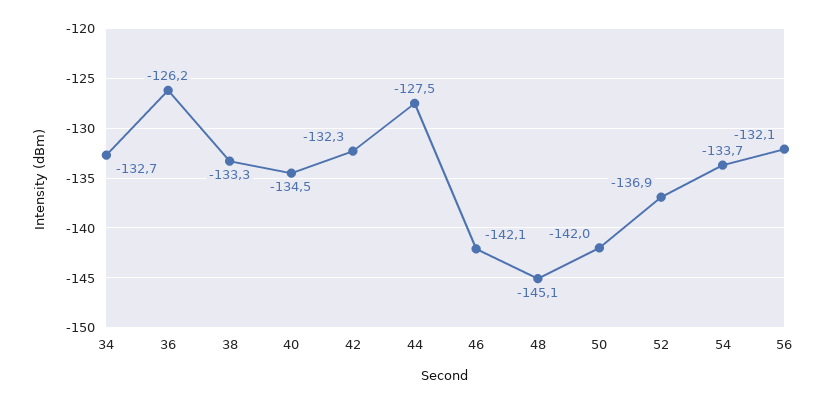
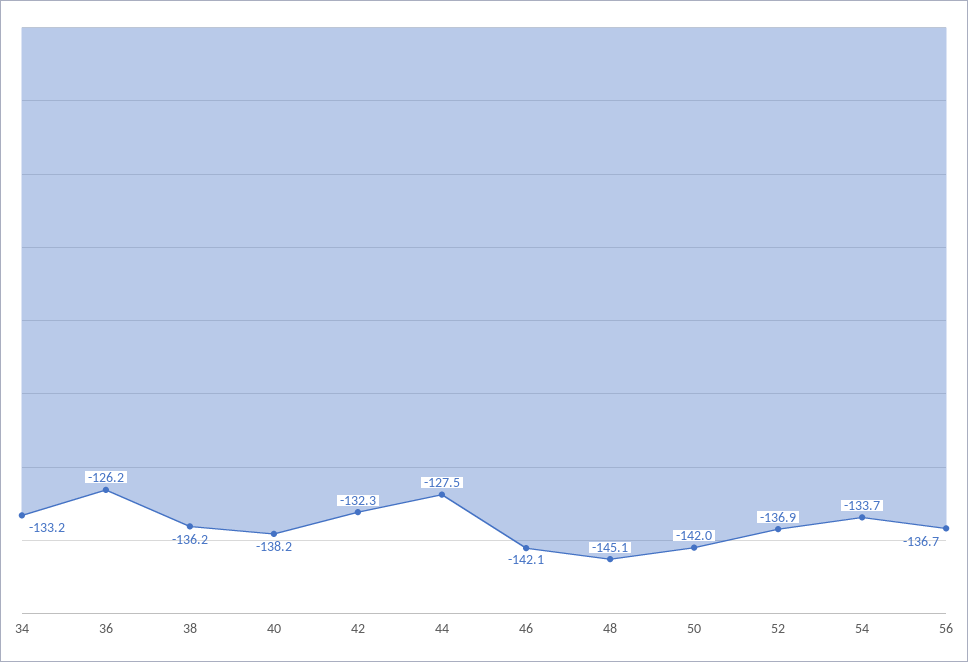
  {
-   "34": -132.7,
+   "34": -133.2,
    "36": -126.2,
-   "38": -133.3,
+   "38": -136.2,
-   "40": -134.5,
+   "40": -138.2,
    "42": -132.3,
    "44": -127.5,
    "46": -142.1,
    "48": -145.1,
    "50": -142,
    "52": -136.9,
    "54": -133.7,
-   "56": -132.1
+   "56": -136.7
  }

